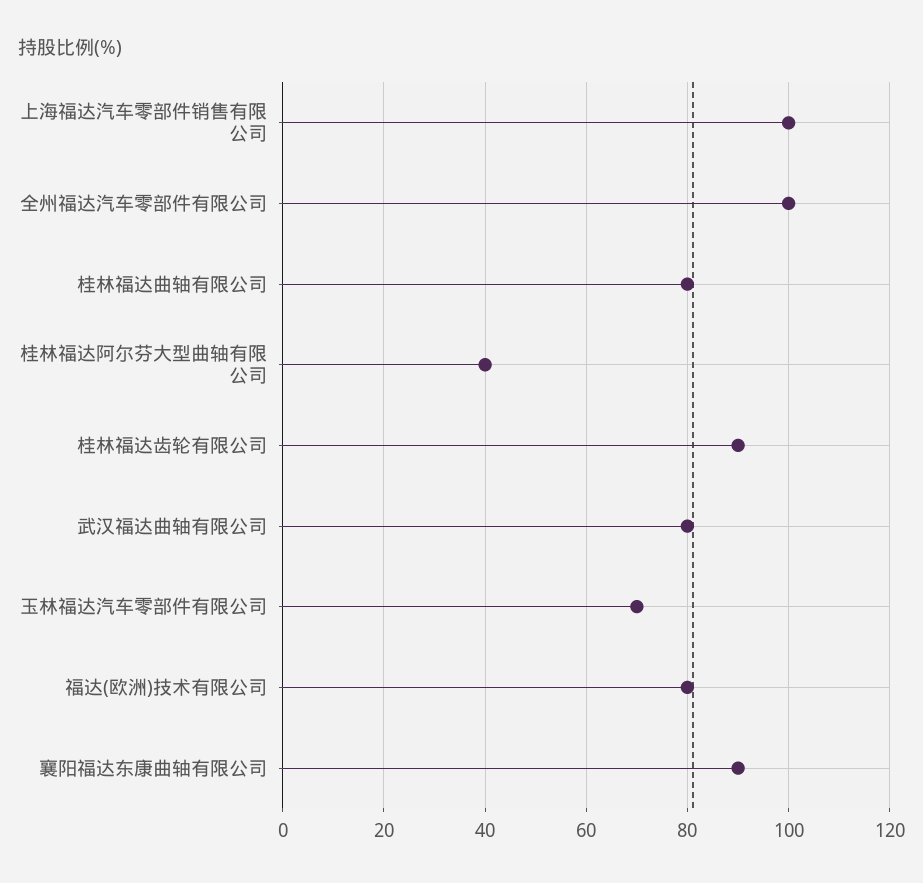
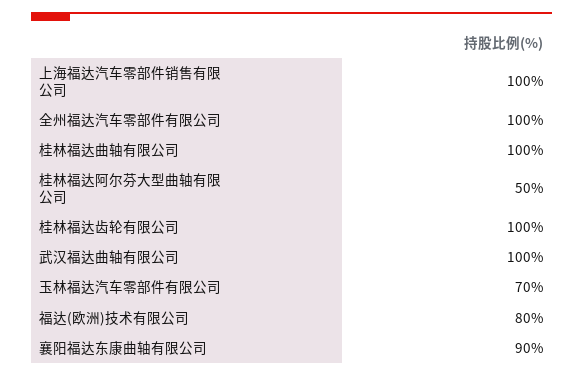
  {
    "上海福达汽车零部件销售有限公司": 100,
    "全州福达汽车零部件有限公司": 100,
-   "桂林福达曲轴有限公司": 80,
+   "桂林福达曲轴有限公司": 100,
-   "桂林福达阿尔芬大型曲轴有限公司": 40,
+   "桂林福达阿尔芬大型曲轴有限公司": 50,
-   "桂林福达齿轮有限公司": 90,
+   "桂林福达齿轮有限公司": 100,
-   "武汉福达曲轴有限公司": 80,
+   "武汉福达曲轴有限公司": 100,
    "玉林福达汽车零部件有限公司": 70,
    "福达(欧洲)技术有限公司": 80,
    "襄阳福达东康曲轴有限公司": 90
  }

